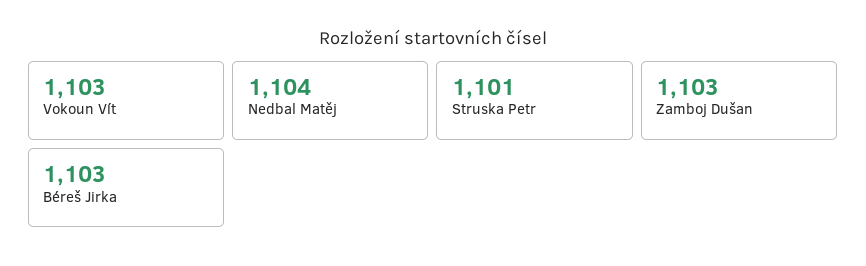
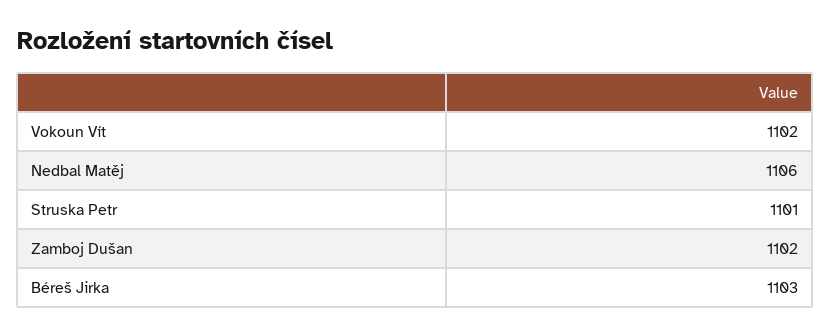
  {
-   "Vokoun Vít": 1103,
+   "Vokoun Vít": 1102,
-   "Nedbal Matěj": 1104,
+   "Nedbal Matěj": 1106,
    "Struska Petr": 1101,
-   "Zamboj Dušan": 1103,
+   "Zamboj Dušan": 1102,
    "Béreš Jirka": 1103
  }

